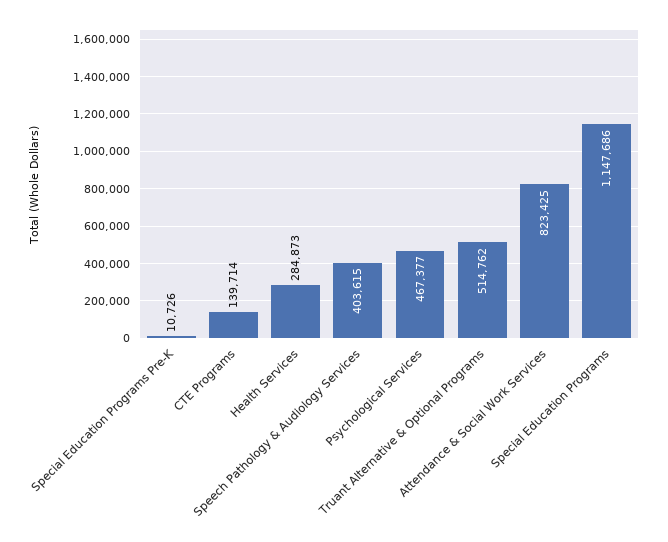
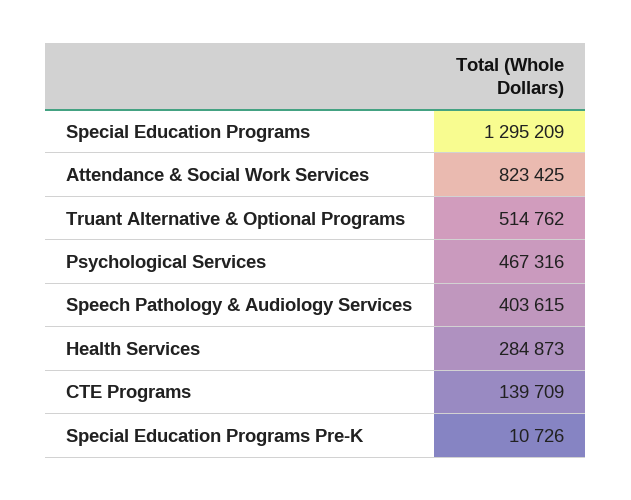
  {
    "Special Education Programs Pre-K": 10726,
-   "CTE Programs": 139714,
+   "CTE Programs": 139709,
    "Health Services": 284873,
    "Speech Pathology & Audiology Services": 403615,
-   "Psychological Services": 467377,
+   "Psychological Services": 467316,
    "Truant Alternative & Optional Programs": 514762,
    "Attendance & Social Work Services": 823425,
-   "Special Education Programs": 1147686
+   "Special Education Programs": 1295209
  }

